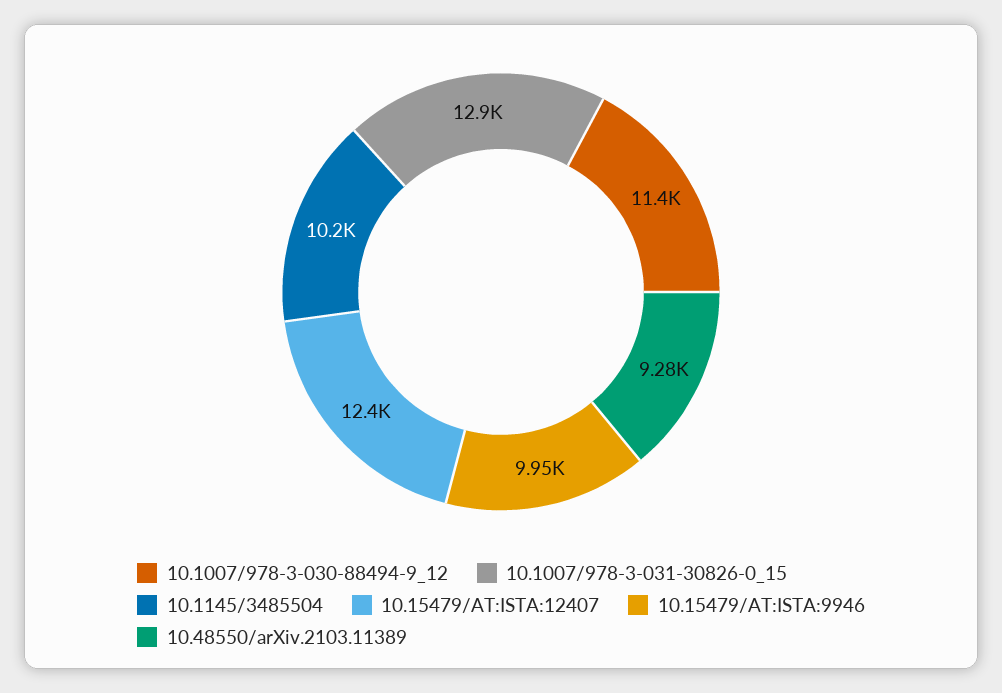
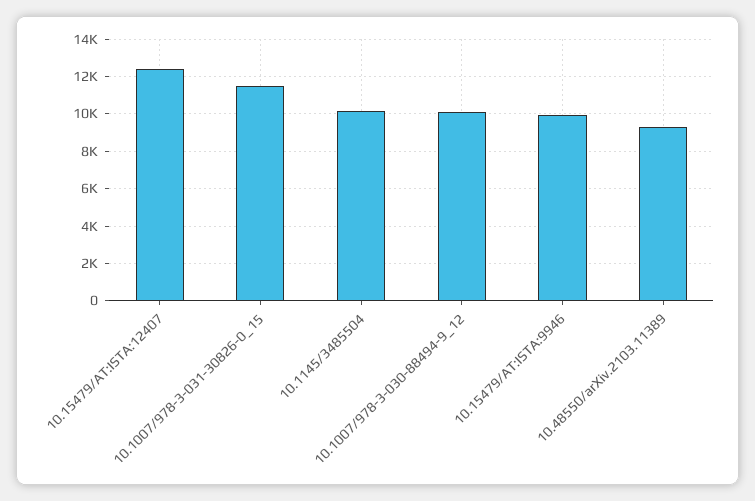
  {
-   "10.1007/978-3-030-88494-9_12": 11400,
+   "10.1007/978-3-030-88494-9_12": 10000,
-   "10.1007/978-3-031-30826-0_15": 12900,
+   "10.1007/978-3-031-30826-0_15": 11500,
    "10.1145/3485504": 10200,
    "10.15479/AT:ISTA:12407": 12400,
    "10.15479/AT:ISTA:9946": 9950,
    "10.48550/arXiv.2103.11389": 9280
  }

